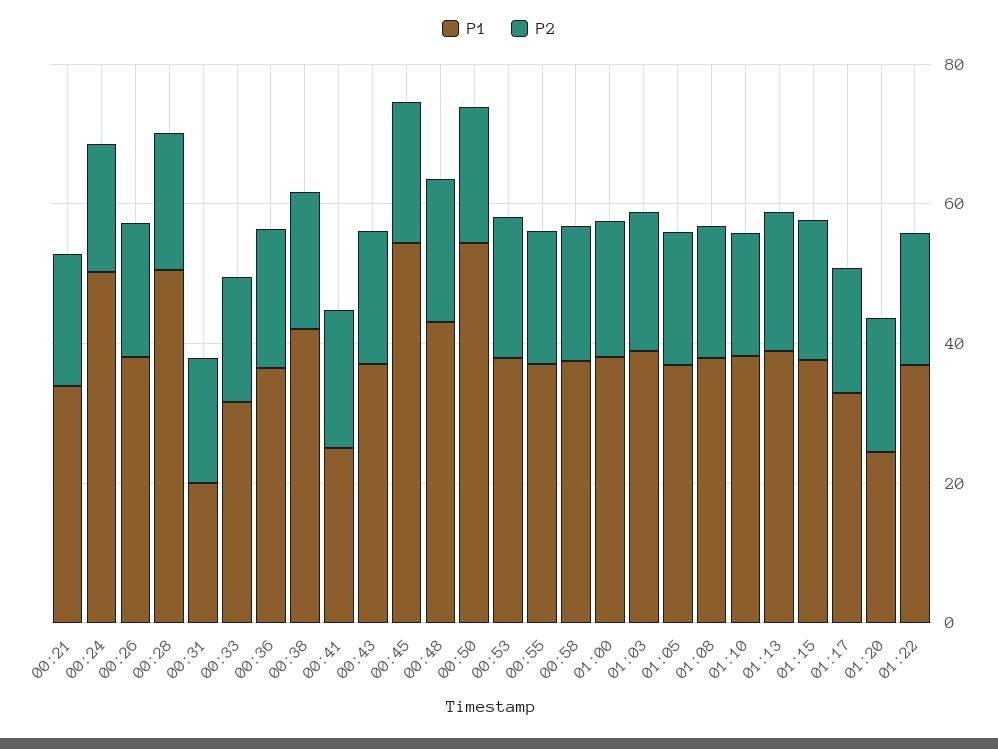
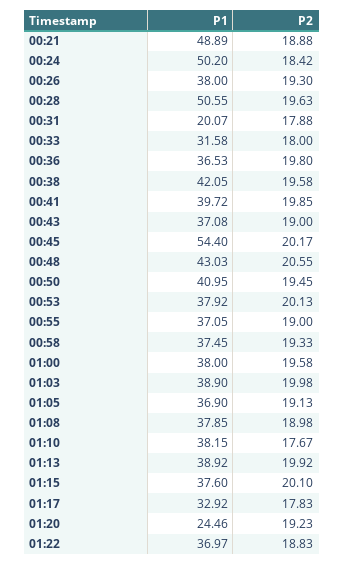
  {
    "P1": {
-     "00:21": 35,
+     "00:21": 48.89,
      "00:24": 50.2,
      "00:26": 38,
      "00:28": 50.55,
      "00:31": 20.07,
      "00:33": 31.58,
      "00:36": 36.53,
      "00:38": 42.05,
-     "00:41": 25,
+     "00:41": 39.72,
      "00:43": 37.08,
      "00:45": 54.4,
      "00:48": 43.03,
-     "00:50": 55,
+     "00:50": 40.95,
      "00:53": 37.92,
      "00:55": 37.05,
      "00:58": 37.45,
      "01:00": 38,
      "01:03": 38.9,
      "01:05": 36.9,
      "01:08": 37.85,
      "01:10": 38.15,
      "01:13": 38.92,
      "01:15": 37.6,
      "01:17": 32.92,
      "01:20": 24.46,
      "01:22": 36.97
    },
    "P2": {
      "00:21": 18.88,
      "00:24": 18.42,
      "00:26": 19.3,
      "00:28": 19.63,
      "00:31": 17.88,
      "00:33": 18,
      "00:36": 19.8,
      "00:38": 19.58,
      "00:41": 19.85,
      "00:43": 19,
      "00:45": 20.17,
      "00:48": 20.55,
      "00:50": 19.45,
      "00:53": 20.13,
      "00:55": 19,
      "00:58": 19.33,
      "01:00": 19.58,
      "01:03": 19.98,
      "01:05": 19.13,
      "01:08": 18.98,
      "01:10": 17.67,
      "01:13": 19.92,
      "01:15": 20.1,
      "01:17": 17.83,
      "01:20": 19.23,
      "01:22": 18.83
    }
  }

